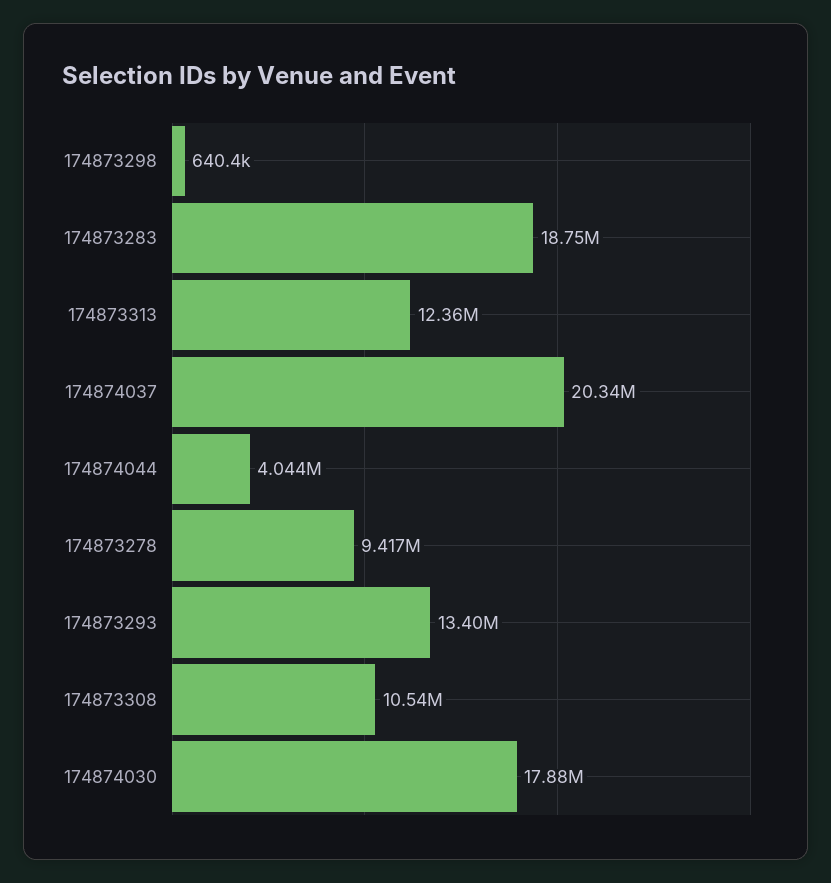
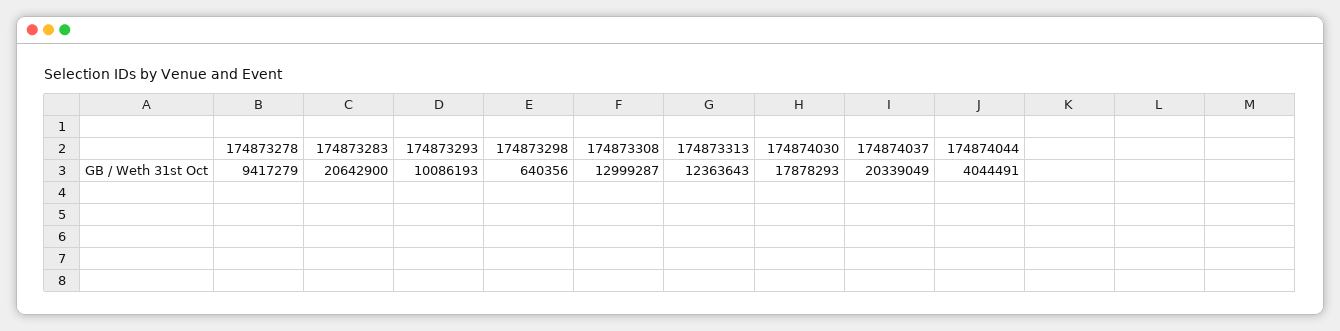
  {
    "174873298": 640356,
-   "174873283": 18750000,
+   "174873283": 20642900,
    "174873313": 12363643,
    "174874037": 20339049,
    "174874044": 4044491,
    "174873278": 9417279,
-   "174873293": 13400000,
+   "174873293": 10086193,
-   "174873308": 10540000,
+   "174873308": 12999287,
    "174874030": 17878293
  }

